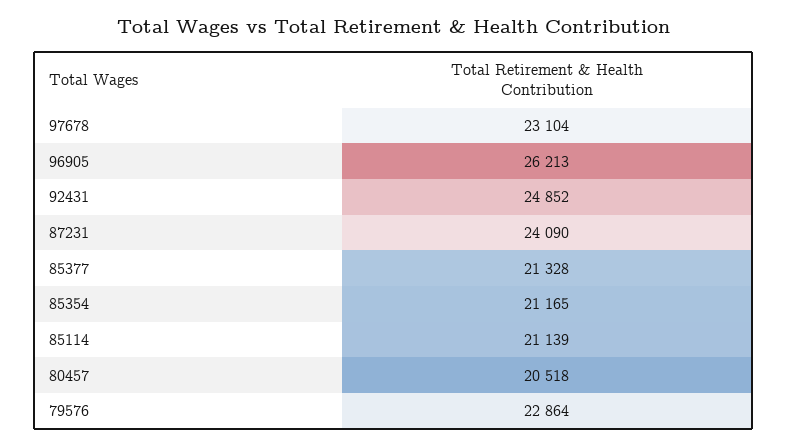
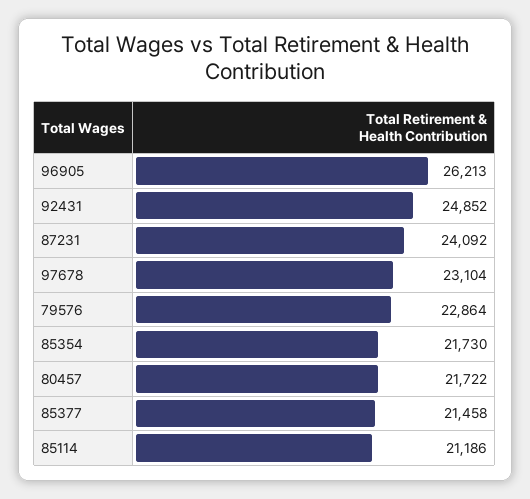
  {
    "97678": 23104,
    "96905": 26213,
    "92431": 24852,
-   "87231": 24090,
+   "87231": 24092,
-   "85377": 21328,
+   "85377": 21458,
-   "85354": 21165,
+   "85354": 21730,
-   "85114": 21139,
+   "85114": 21186,
-   "80457": 20518,
+   "80457": 21722,
    "79576": 22864
  }

